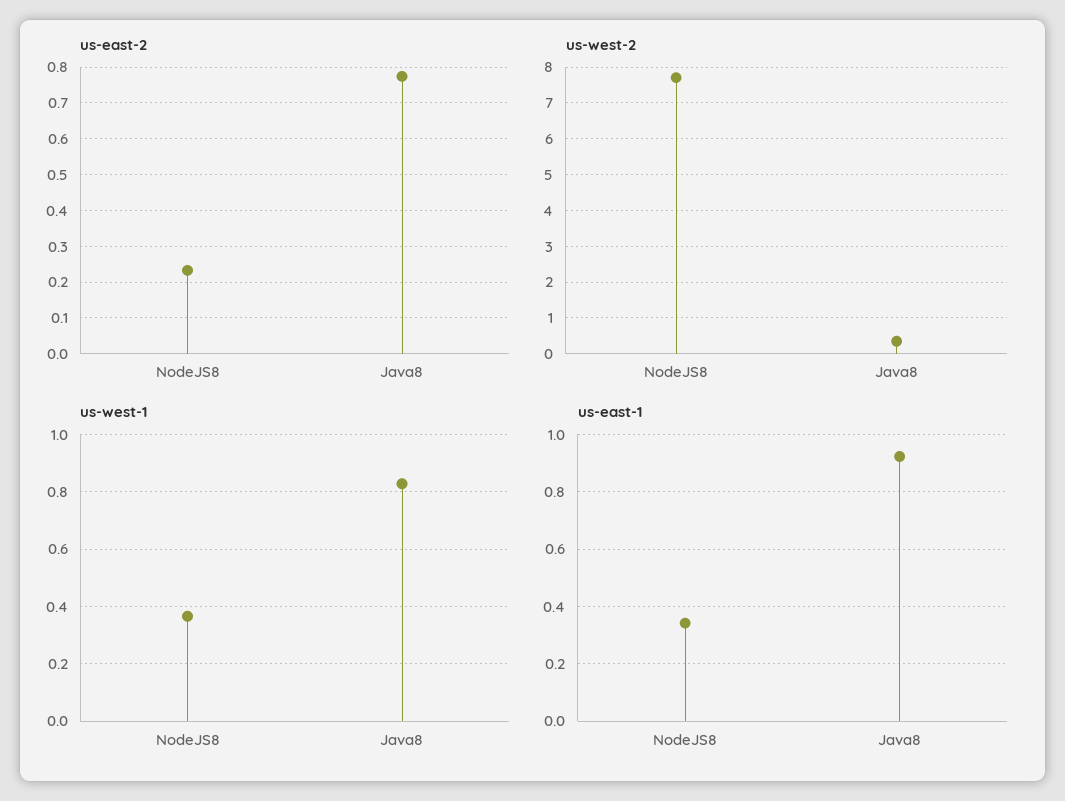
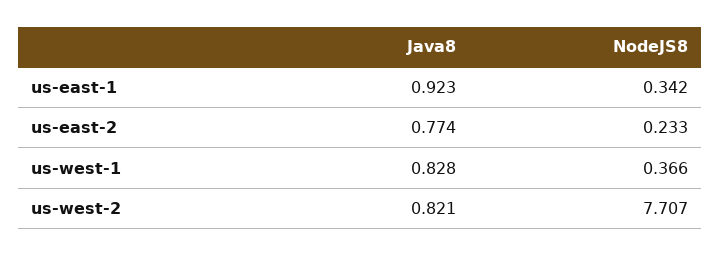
  {
    "us-east-2": {
      "NodeJS8": 0.233,
      "Java8": 0.774
    },
    "us-west-2": {
      "NodeJS8": 7.707,
-     "Java8": 0.4
+     "Java8": 0.821
    },
    "us-west-1": {
      "NodeJS8": 0.366,
      "Java8": 0.828
    },
    "us-east-1": {
      "NodeJS8": 0.342,
      "Java8": 0.923
    }
  }

